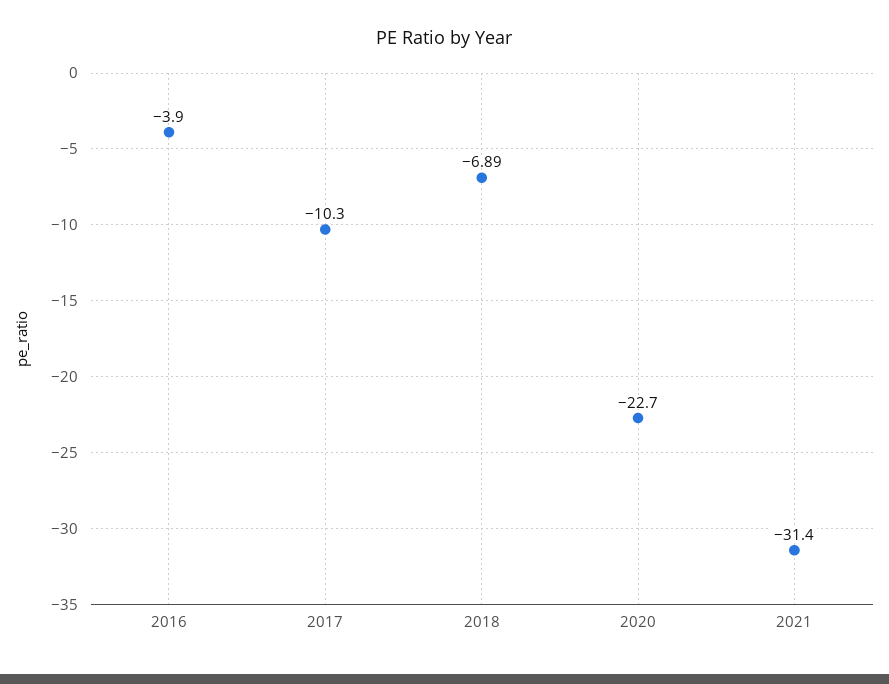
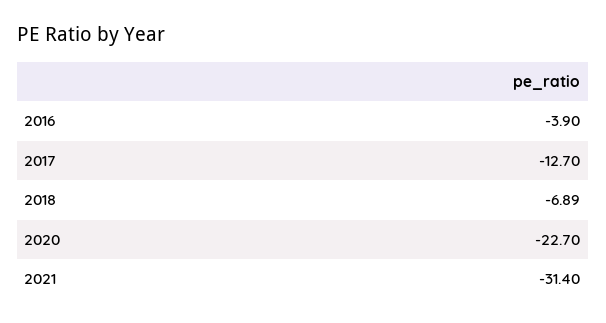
  {
    "2016": -3.9,
-   "2017": -10.3,
+   "2017": -12.7,
    "2018": -6.89,
    "2020": -22.7,
    "2021": -31.4
  }

